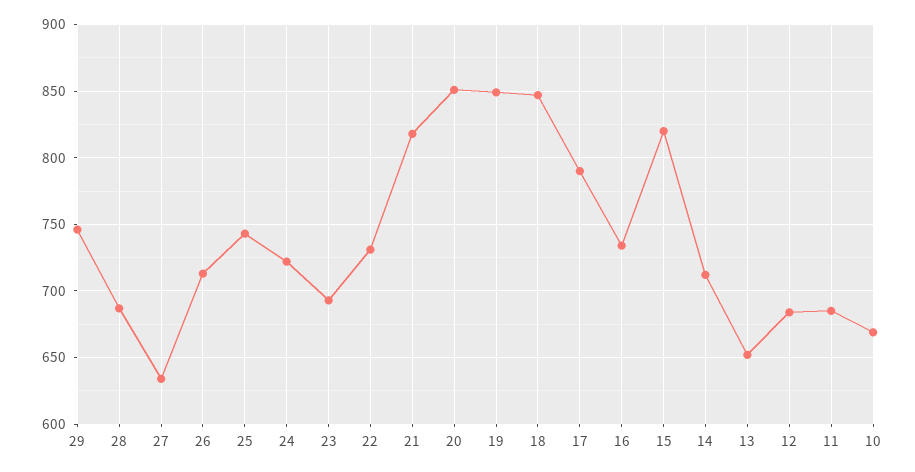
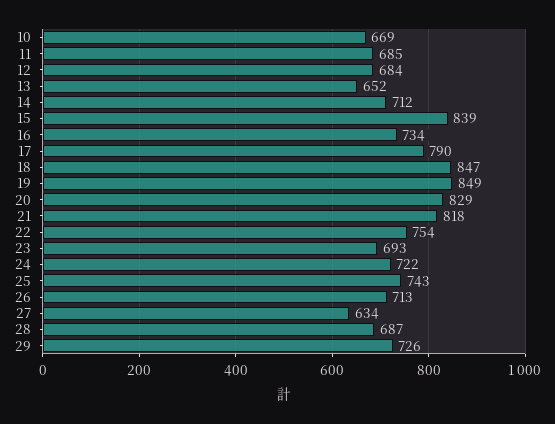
  {
-   "29": 745,
+   "29": 726,
    "28": 687,
    "27": 634,
    "26": 713,
    "25": 743,
    "24": 722,
    "23": 693,
-   "22": 730,
+   "22": 754,
    "21": 818,
-   "20": 850,
+   "20": 829,
    "19": 849,
    "18": 847,
    "17": 790,
    "16": 734,
-   "15": 820,
+   "15": 839,
    "14": 712,
    "13": 652,
    "12": 684,
    "11": 685,
    "10": 669
  }

